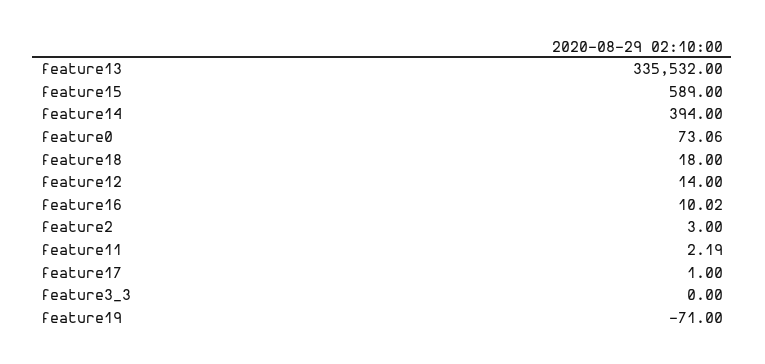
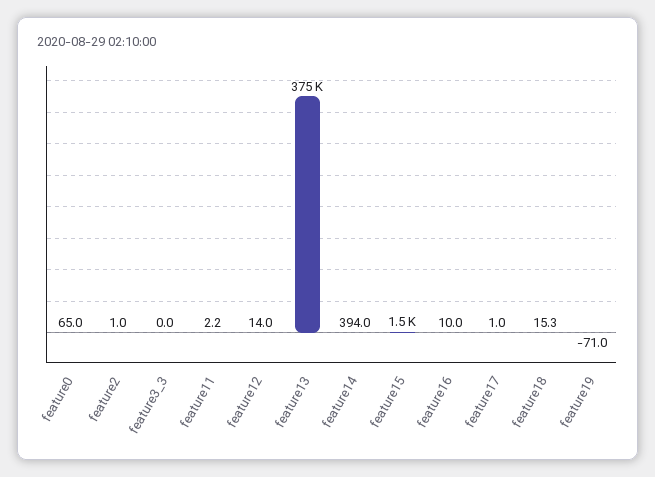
  {
-   "feature13": 335532,
+   "feature13": 375000,
-   "feature15": 589,
+   "feature15": 1500,
    "feature14": 394,
-   "feature0": 73.06,
+   "feature0": 65,
-   "feature18": 18,
+   "feature18": 15.3,
    "feature12": 14,
    "feature16": 10.02,
-   "feature2": 3,
+   "feature2": 1,
    "feature11": 2.19,
    "feature17": 1,
    "feature3_3": 0,
    "feature19": -71
  }

